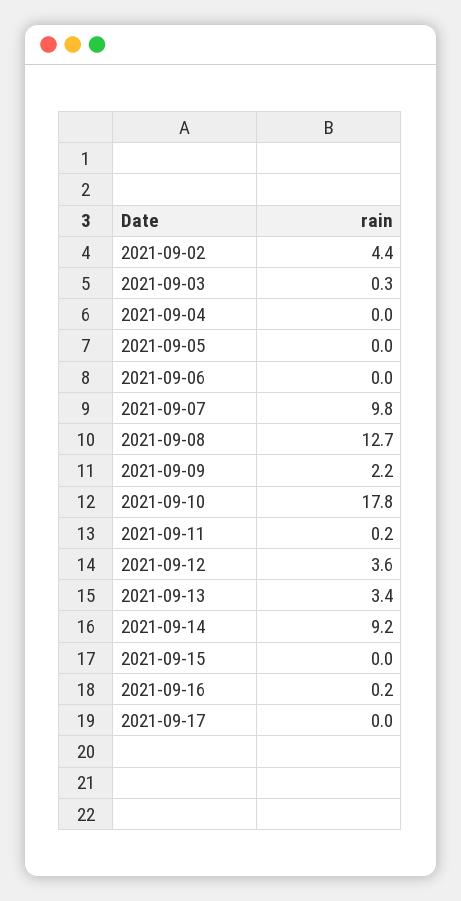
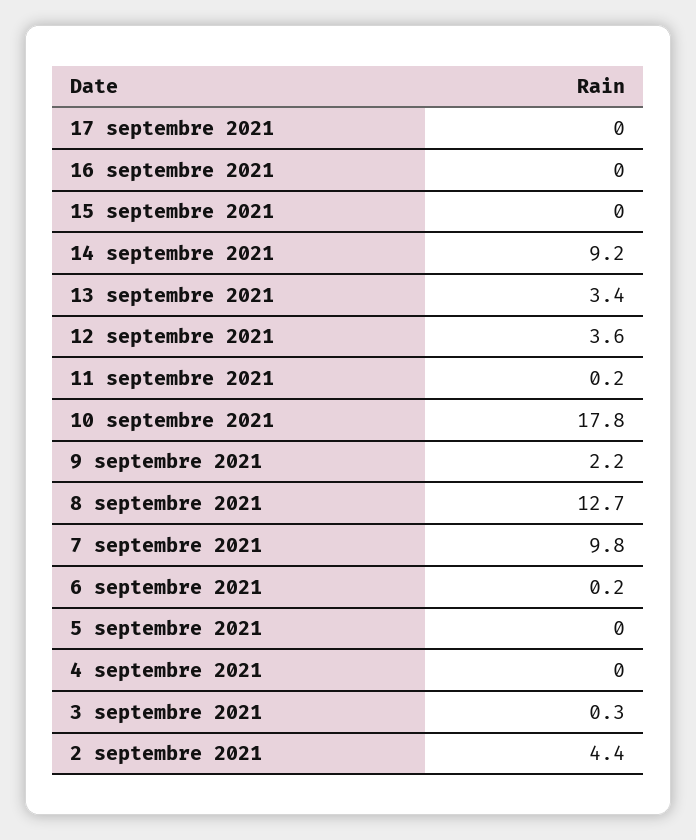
  {
    "2021-09-02": 4.4,
    "2021-09-03": 0.3,
    "2021-09-04": 0,
    "2021-09-05": 0,
-   "2021-09-06": 0,
+   "2021-09-06": 0.2,
    "2021-09-07": 9.8,
    "2021-09-08": 12.7,
    "2021-09-09": 2.2,
    "2021-09-10": 17.8,
    "2021-09-11": 0.2,
    "2021-09-12": 3.6,
    "2021-09-13": 3.4,
    "2021-09-14": 9.2,
    "2021-09-15": 0,
-   "2021-09-16": 0.2,
+   "2021-09-16": 0,
    "2021-09-17": 0
  }

